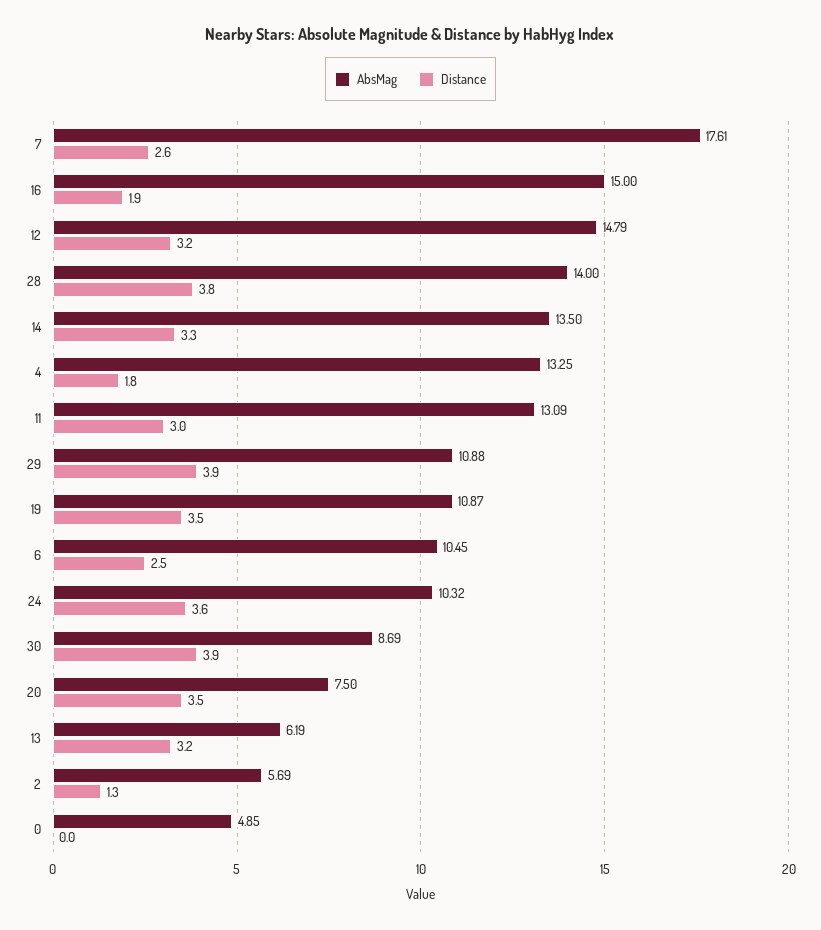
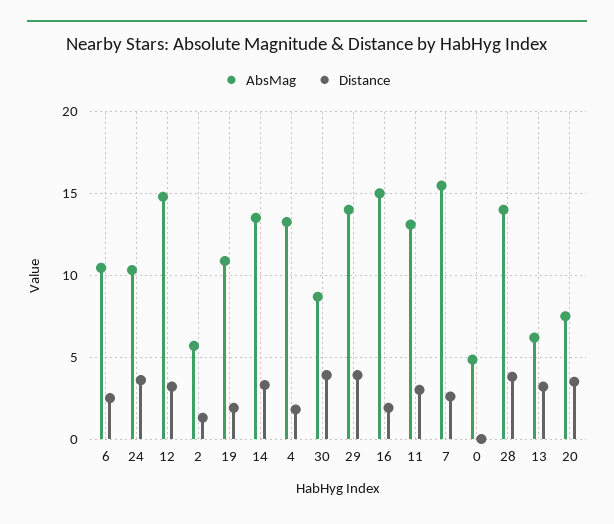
  {
    "AbsMag": {
-     "7": 17.61,
+     "7": 15.5,
      "16": 15,
      "12": 14.79,
      "28": 14,
      "14": 13.5,
      "4": 13.25,
      "11": 13.09,
-     "29": 10.88,
+     "29": 14,
      "19": 10.87,
      "6": 10.45,
      "24": 10.32,
      "30": 8.69,
      "20": 7.5,
      "13": 6.19,
      "2": 5.69,
      "0": 4.85
    },
    "Distance": {
      "7": 2.6,
      "16": 1.9,
      "12": 3.2,
      "28": 3.8,
      "14": 3.3,
      "4": 1.8,
      "11": 3,
      "29": 3.9,
-     "19": 3.5,
+     "19": 2,
      "6": 2.5,
      "24": 3.6,
      "30": 3.9,
      "20": 3.5,
      "13": 3.2,
      "2": 1.3,
      "0": 0
    }
  }

